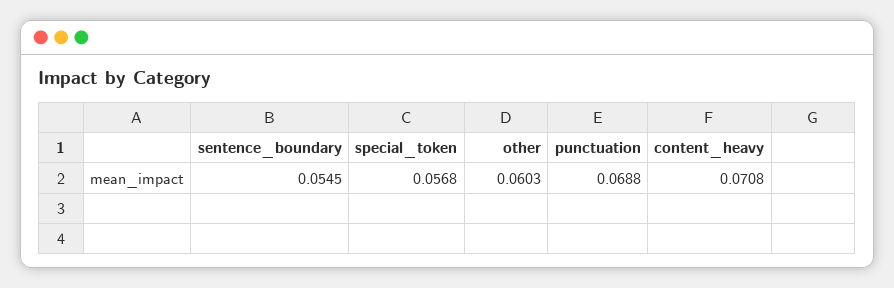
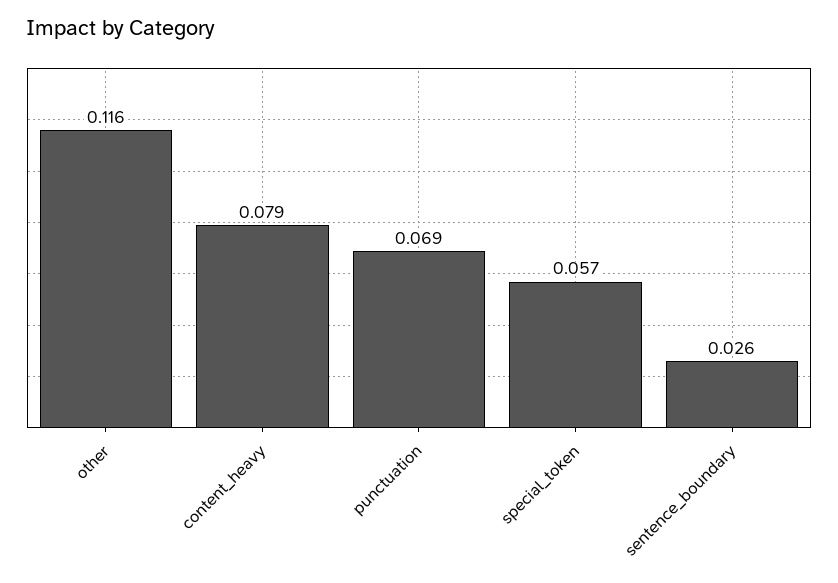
  {
-   "sentence_boundary": 0.0545,
+   "sentence_boundary": 0.026,
    "special_token": 0.0568,
-   "other": 0.0603,
+   "other": 0.116,
    "punctuation": 0.0688,
-   "content_heavy": 0.0708
+   "content_heavy": 0.079
  }

